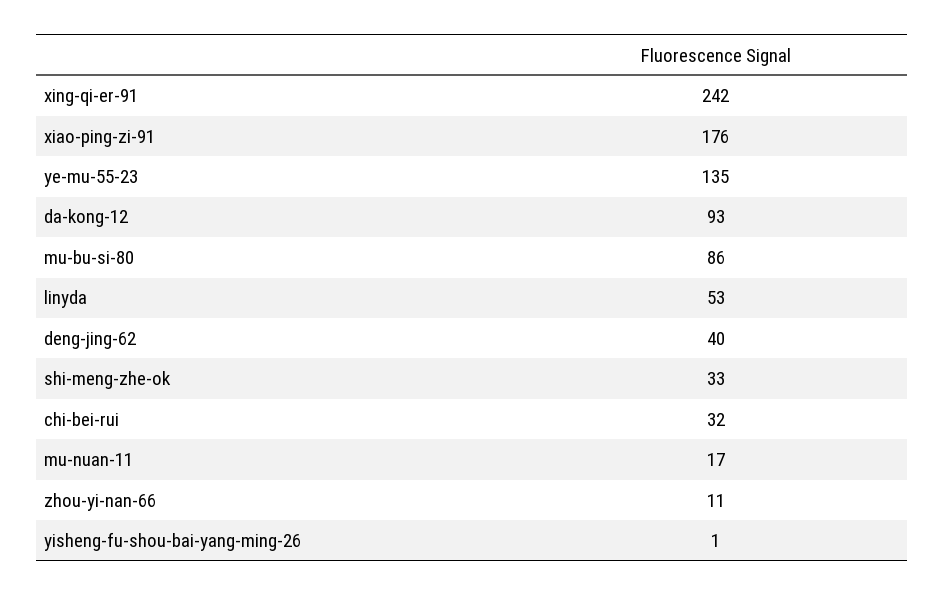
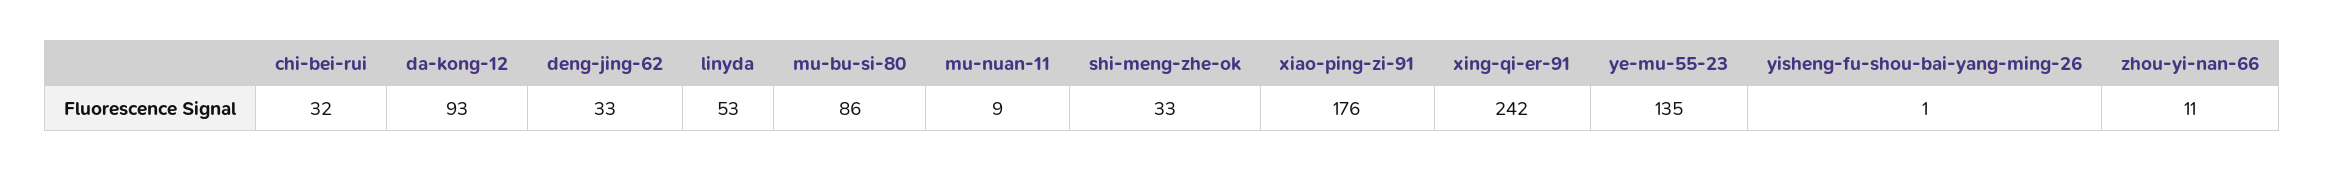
  {
    "xing-qi-er-91": 242,
    "xiao-ping-zi-91": 176,
    "ye-mu-55-23": 135,
    "da-kong-12": 93,
    "mu-bu-si-80": 86,
    "linyda": 53,
-   "deng-jing-62": 40,
+   "deng-jing-62": 33,
    "shi-meng-zhe-ok": 33,
    "chi-bei-rui": 32,
-   "mu-nuan-11": 17,
+   "mu-nuan-11": 9,
    "zhou-yi-nan-66": 11,
    "yisheng-fu-shou-bai-yang-ming-26": 1
  }

